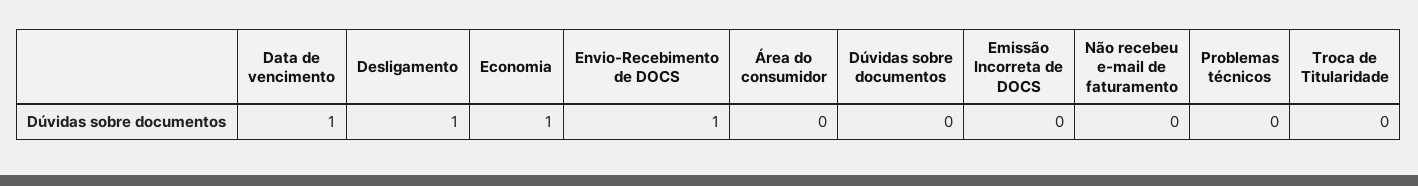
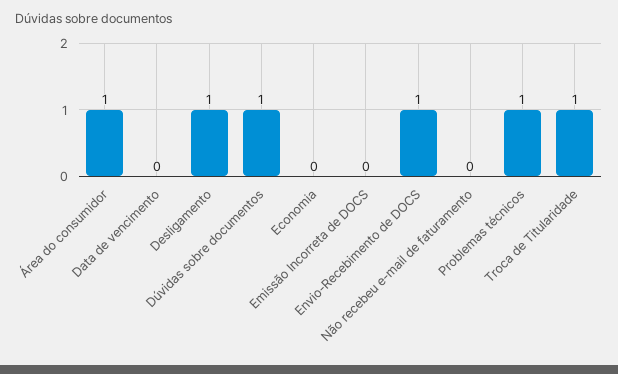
  {
-   "Data de vencimento": 1,
+   "Data de vencimento": 0,
    "Desligamento": 1,
-   "Economia": 1,
+   "Economia": 0,
    "Envio-Recebimento de DOCS": 1,
-   "Área do consumidor": 0,
+   "Área do consumidor": 1,
-   "Dúvidas sobre documentos": 0,
+   "Dúvidas sobre documentos": 1,
    "Emissão Incorreta de DOCS": 0,
    "Não recebeu e-mail de faturamento": 0,
-   "Problemas técnicos": 0,
+   "Problemas técnicos": 1,
-   "Troca de Titularidade": 0
+   "Troca de Titularidade": 1
  }

